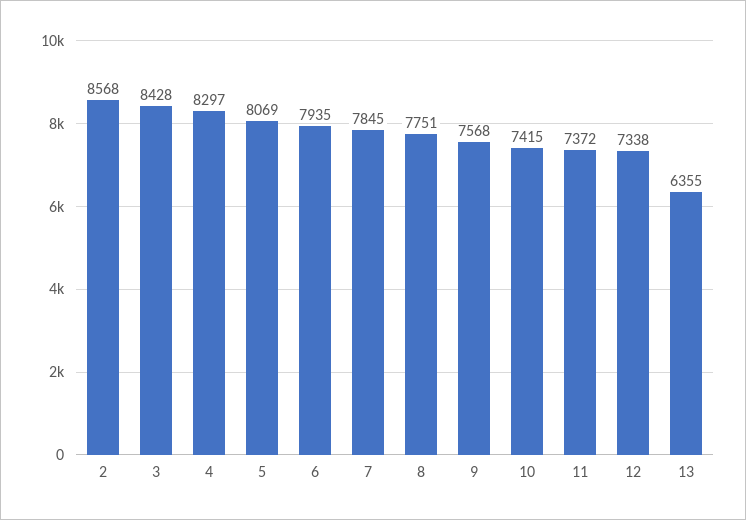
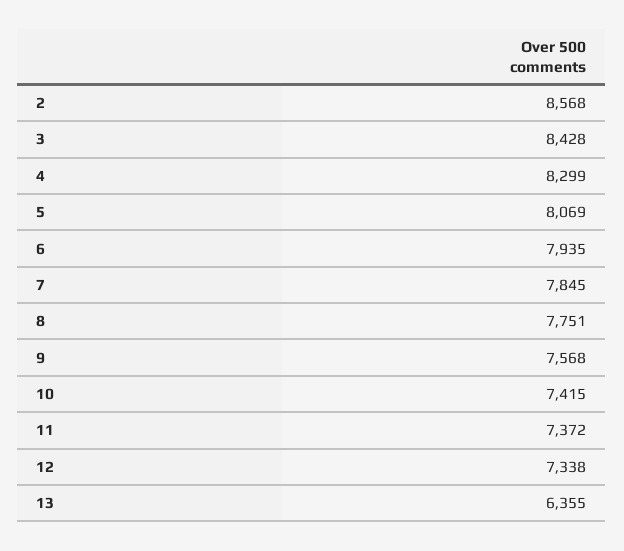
  {
    "2": 8568,
    "3": 8428,
-   "4": 8297,
+   "4": 8299,
    "5": 8069,
    "6": 7935,
    "7": 7845,
    "8": 7751,
    "9": 7568,
    "10": 7415,
    "11": 7372,
    "12": 7338,
    "13": 6355
  }

